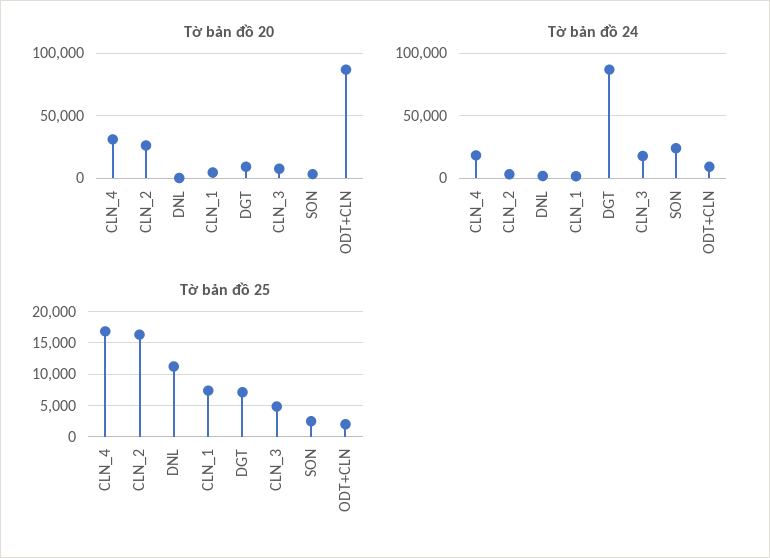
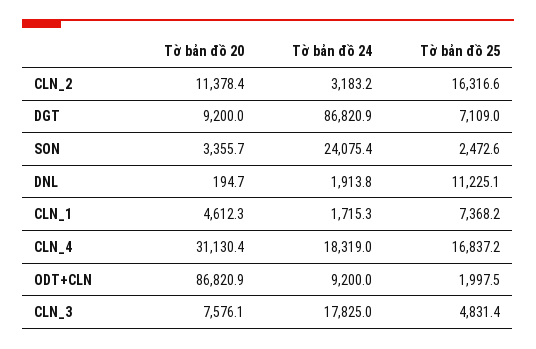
  {
    "Tờ bản đồ 20": {
      "CLN_4": 31130.4,
-     "CLN_2": 25000,
+     "CLN_2": 11378.4,
      "DNL": 194.7,
      "CLN_1": 4612.3,
      "DGT": 9200,
      "CLN_3": 7576.1,
      "SON": 3355.7,
      "ODT+CLN": 86820.9
    },
    "Tờ bản đồ 24": {
      "CLN_4": 18319,
      "CLN_2": 3183.2,
      "DNL": 1913.8,
      "CLN_1": 1715.3,
      "DGT": 86820.9,
      "CLN_3": 17825,
      "SON": 24075.4,
      "ODT+CLN": 9200
    },
    "Tờ bản đồ 25": {
      "CLN_4": 16837.2,
      "CLN_2": 16316.6,
      "DNL": 11225.1,
      "CLN_1": 7368.2,
      "DGT": 7109,
      "CLN_3": 4831.4,
      "SON": 2472.6,
      "ODT+CLN": 1997.5
    }
  }

